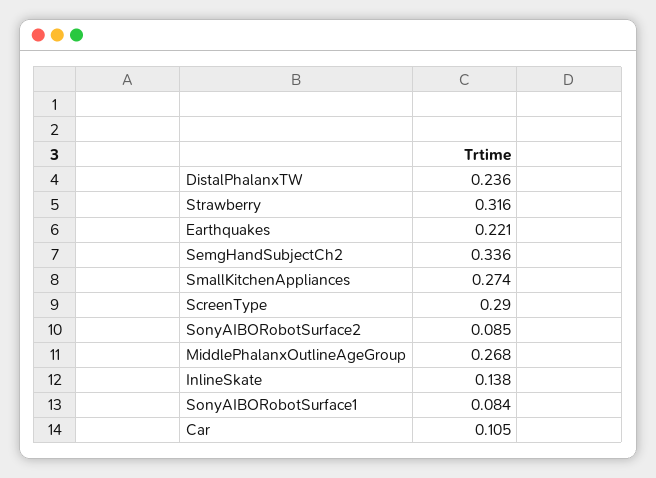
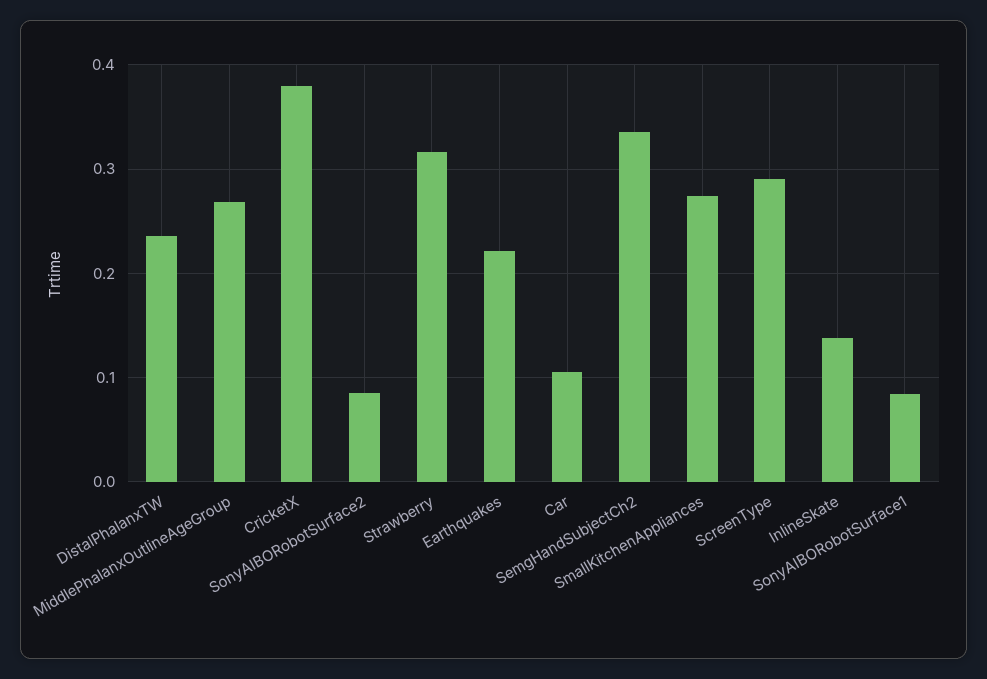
  {
    "DistalPhalanxTW": 0.236,
    "Strawberry": 0.316,
    "Earthquakes": 0.221,
    "SemgHandSubjectCh2": 0.336,
    "SmallKitchenAppliances": 0.274,
    "ScreenType": 0.29,
    "SonyAIBORobotSurface2": 0.085,
    "MiddlePhalanxOutlineAgeGroup": 0.268,
    "InlineSkate": 0.138,
    "SonyAIBORobotSurface1": 0.084,
-   "Car": 0.105
+   "Car": 0.105,
+   "CricketX": 0.38
  }

